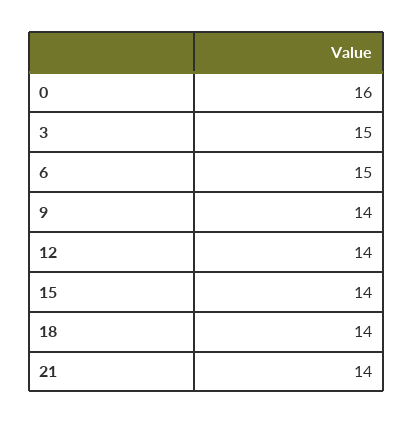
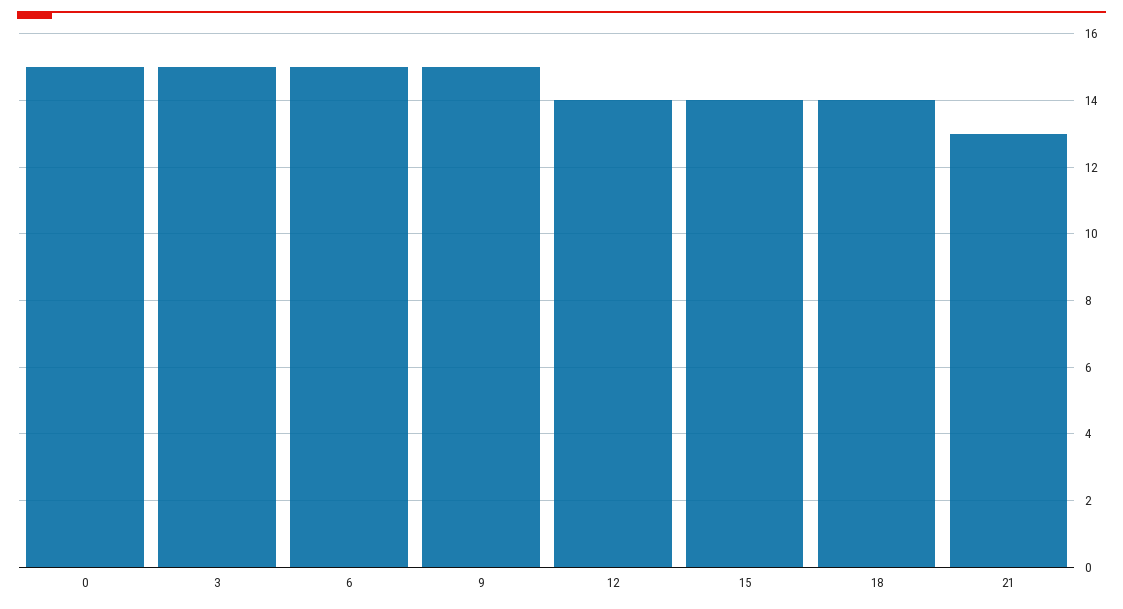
  {
-   "0": 16,
+   "0": 15,
    "3": 15,
    "6": 15,
-   "9": 14,
+   "9": 15,
    "12": 14,
    "15": 14,
    "18": 14,
-   "21": 14
+   "21": 13
  }

